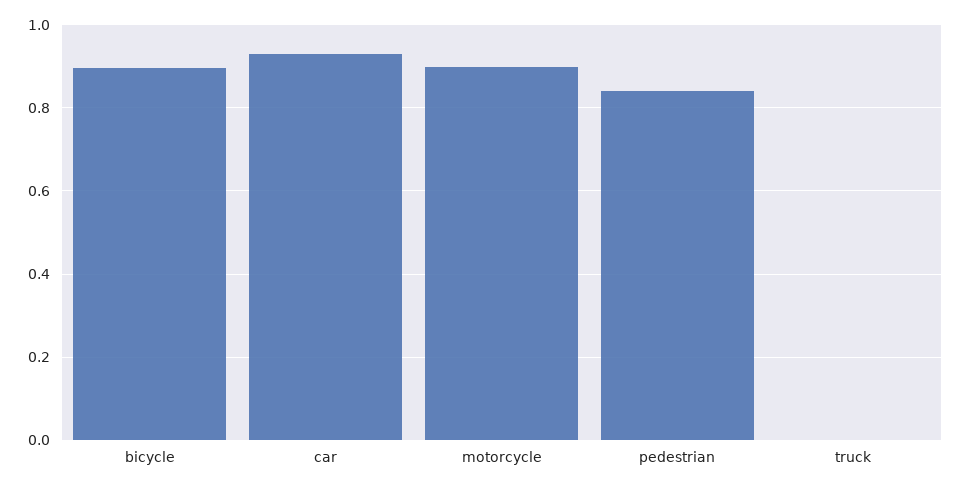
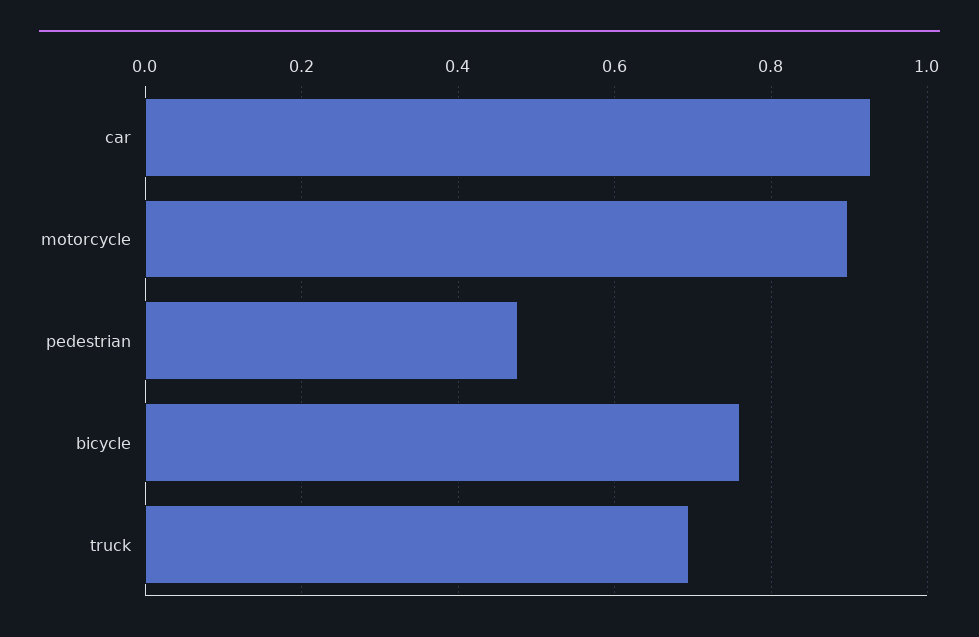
  {
-   "bicycle": 0.9,
+   "bicycle": 0.76,
    "car": 0.92,
    "motorcycle": 0.9,
-   "pedestrian": 0.84,
+   "pedestrian": 0.48,
-   "truck": 0
+   "truck": 0.7
  }

